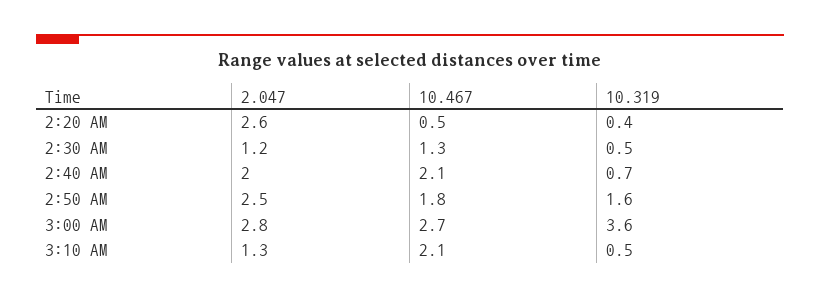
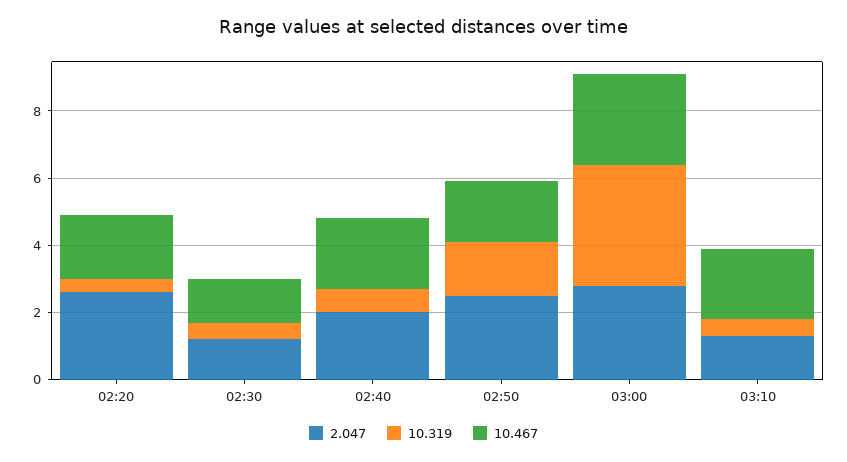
  {
    "2.047": {
      "2:20 AM": 2.6,
      "2:30 AM": 1.2,
      "2:40 AM": 2,
      "2:50 AM": 2.5,
      "3:00 AM": 2.8,
      "3:10 AM": 1.3
    },
    "10.467": {
-     "2:20 AM": 0.5,
+     "2:20 AM": 2,
      "2:30 AM": 1.3,
      "2:40 AM": 2.1,
      "2:50 AM": 1.8,
      "3:00 AM": 2.7,
      "3:10 AM": 2.1
    },
    "10.319": {
      "2:20 AM": 0.4,
      "2:30 AM": 0.5,
      "2:40 AM": 0.7,
      "2:50 AM": 1.6,
      "3:00 AM": 3.6,
      "3:10 AM": 0.5
    }
  }

